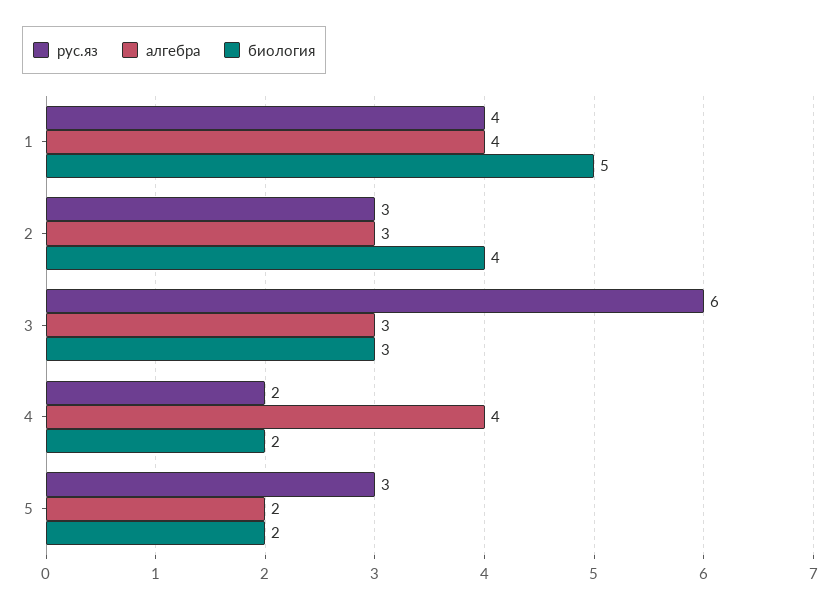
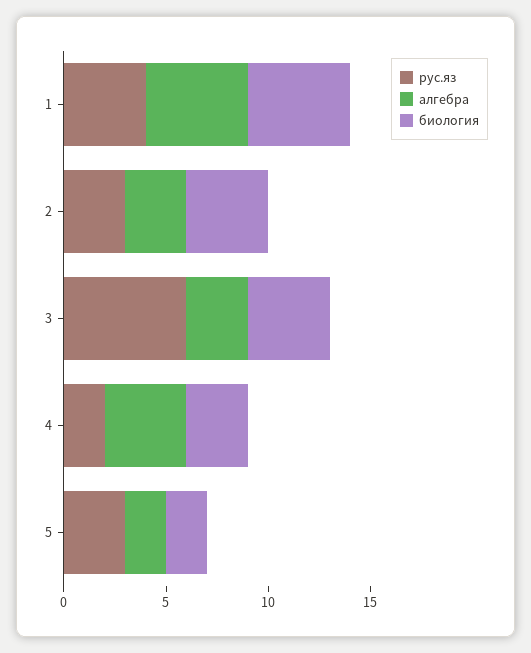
  {
    "рус.яз": {
      "1": 4,
      "2": 3,
      "3": 6,
      "4": 2,
      "5": 3
    },
    "алгебра": {
-     "1": 4,
+     "1": 5,
      "2": 3,
      "3": 3,
      "4": 4,
      "5": 2
    },
    "биология": {
      "1": 5,
      "2": 4,
-     "3": 3,
+     "3": 4,
-     "4": 2,
+     "4": 3,
      "5": 2
    }
  }

